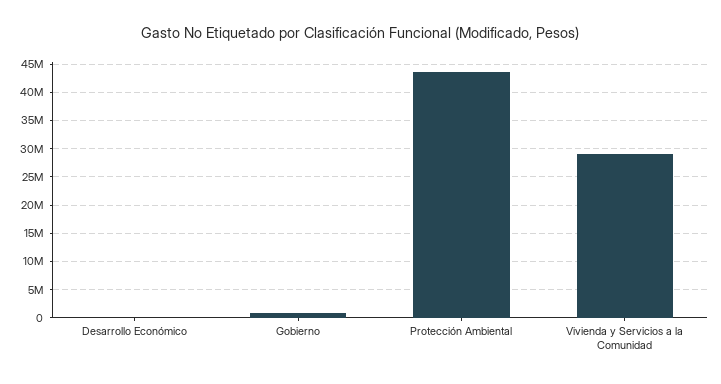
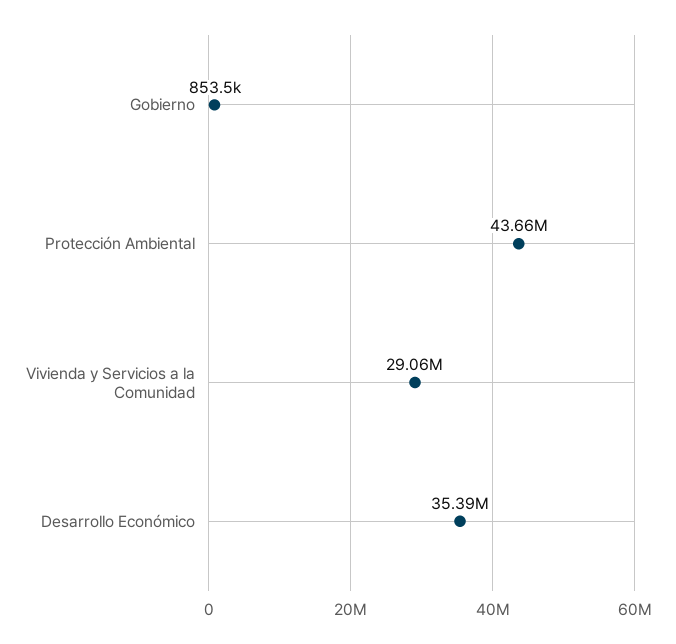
  {
-   "Desarrollo Económico": 0,
+   "Desarrollo Económico": 35390000,
    "Gobierno": 853500,
    "Protección Ambiental": 43660000,
    "Vivienda y Servicios a la Comunidad": 29060000
  }

